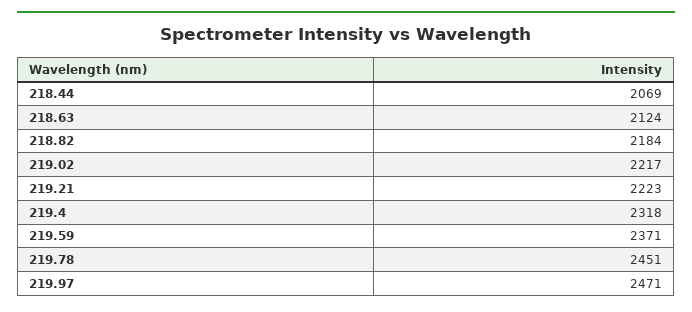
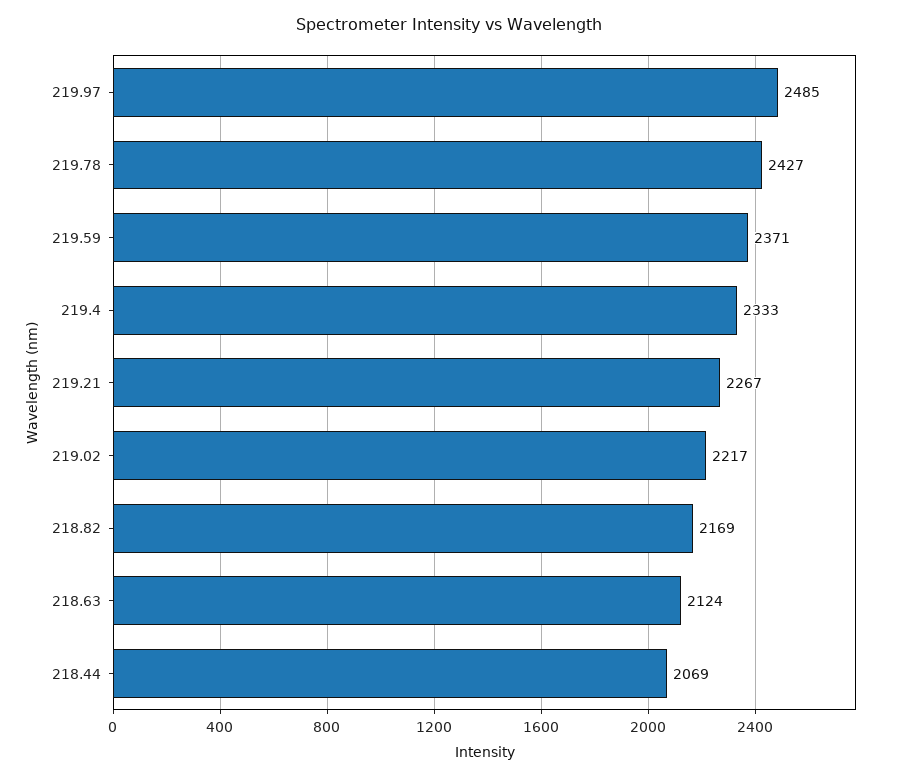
  {
    "218.44": 2069,
    "218.63": 2124,
-   "218.82": 2184,
+   "218.82": 2169,
    "219.02": 2217,
-   "219.21": 2223,
+   "219.21": 2267,
-   "219.4": 2318,
+   "219.4": 2333,
    "219.59": 2371,
-   "219.78": 2451,
+   "219.78": 2427,
-   "219.97": 2471
+   "219.97": 2485
  }

